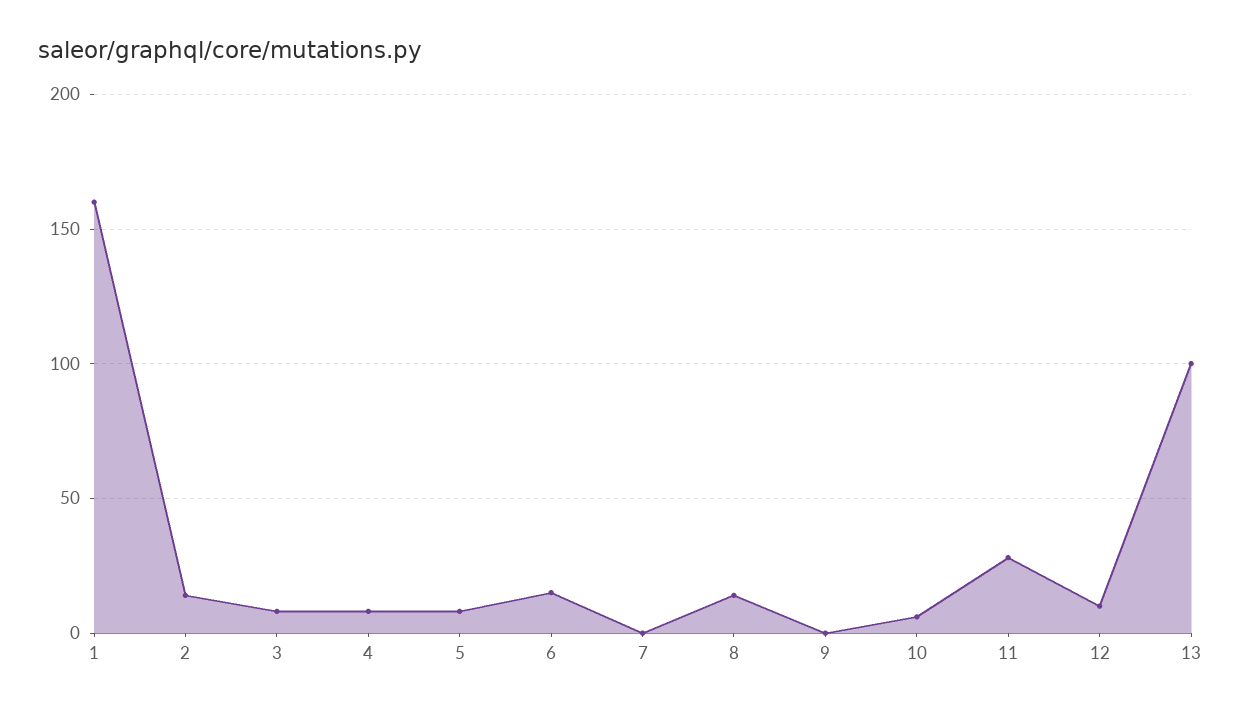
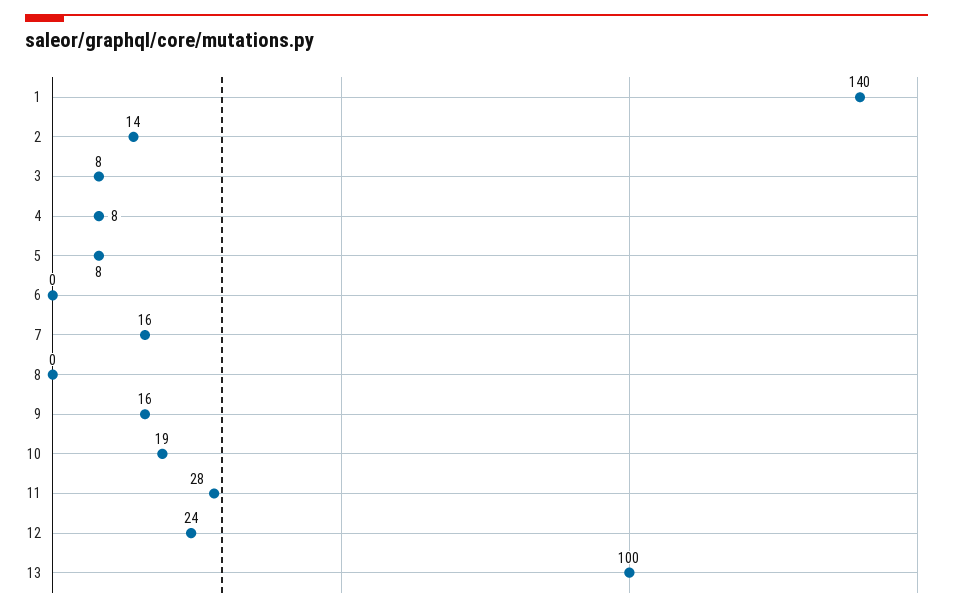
  {
-   "1": 160,
+   "1": 140,
    "2": 14,
    "3": 8,
    "4": 8,
    "5": 8,
-   "6": 15,
+   "6": 0,
-   "7": 0,
+   "7": 16,
-   "8": 15,
+   "8": 0,
-   "9": 0,
+   "9": 16,
-   "10": 5,
+   "10": 19,
    "11": 28,
-   "12": 10,
+   "12": 24,
    "13": 100
  }

